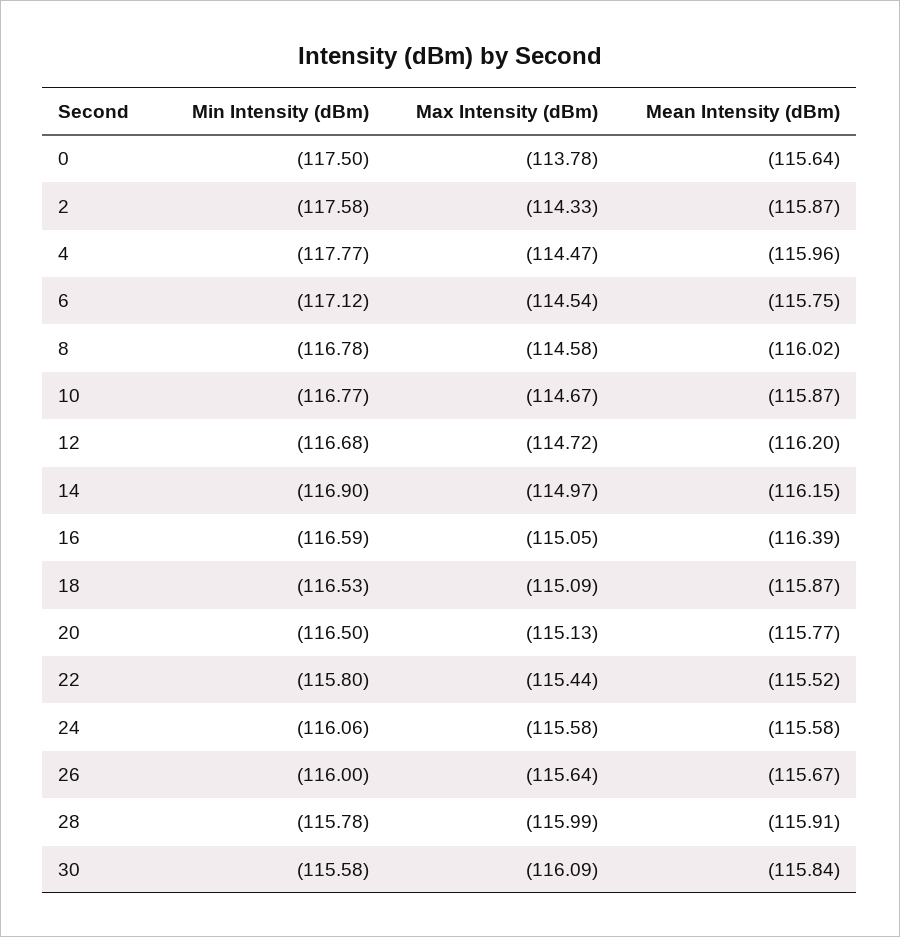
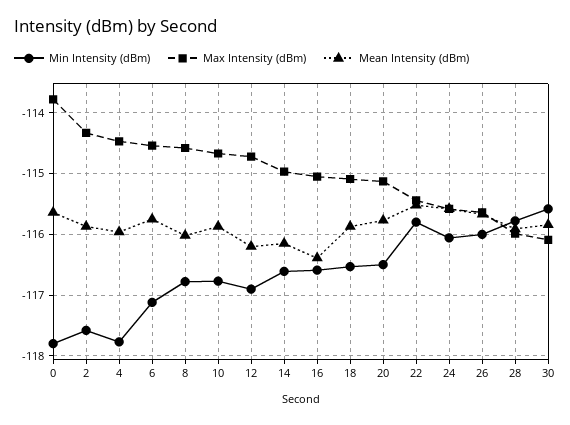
  {
    "Min Intensity (dBm)": {
-     "0": -117.5,
+     "0": -117.8,
      "2": -117.58,
      "4": -117.77,
      "6": -117.12,
      "8": -116.78,
      "10": -116.77,
-     "12": -116.68,
+     "12": -116.9,
-     "14": -116.9,
+     "14": -116.6,
      "16": -116.59,
      "18": -116.53,
      "20": -116.5,
      "22": -115.8,
      "24": -116.06,
      "26": -116,
      "28": -115.78,
      "30": -115.58
    },
    "Max Intensity (dBm)": {
      "0": -113.78,
      "2": -114.33,
      "4": -114.47,
      "6": -114.54,
      "8": -114.58,
      "10": -114.67,
      "12": -114.72,
      "14": -114.97,
      "16": -115.05,
      "18": -115.09,
      "20": -115.13,
      "22": -115.44,
      "24": -115.58,
      "26": -115.64,
      "28": -115.99,
      "30": -116.09
    },
    "Mean Intensity (dBm)": {
      "0": -115.64,
      "2": -115.87,
      "4": -115.96,
      "6": -115.75,
      "8": -116.02,
      "10": -115.87,
      "12": -116.2,
      "14": -116.15,
      "16": -116.39,
      "18": -115.87,
      "20": -115.77,
      "22": -115.52,
      "24": -115.58,
      "26": -115.67,
      "28": -115.91,
      "30": -115.84
    }
  }

